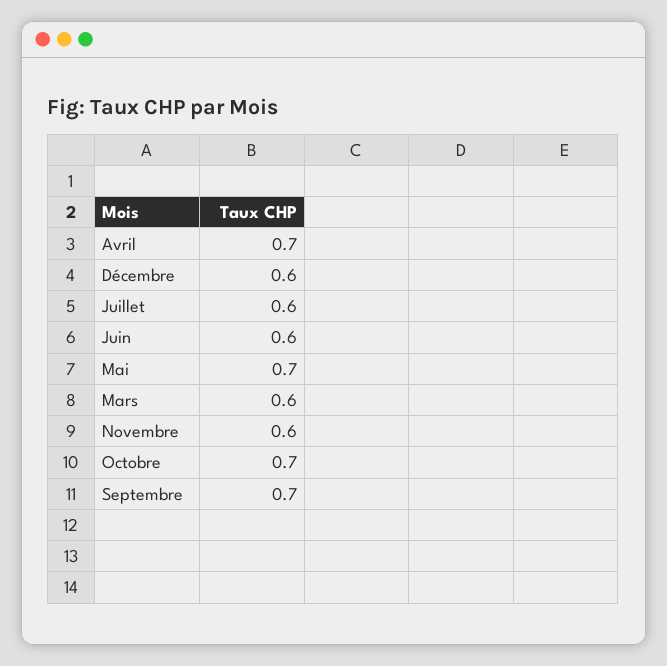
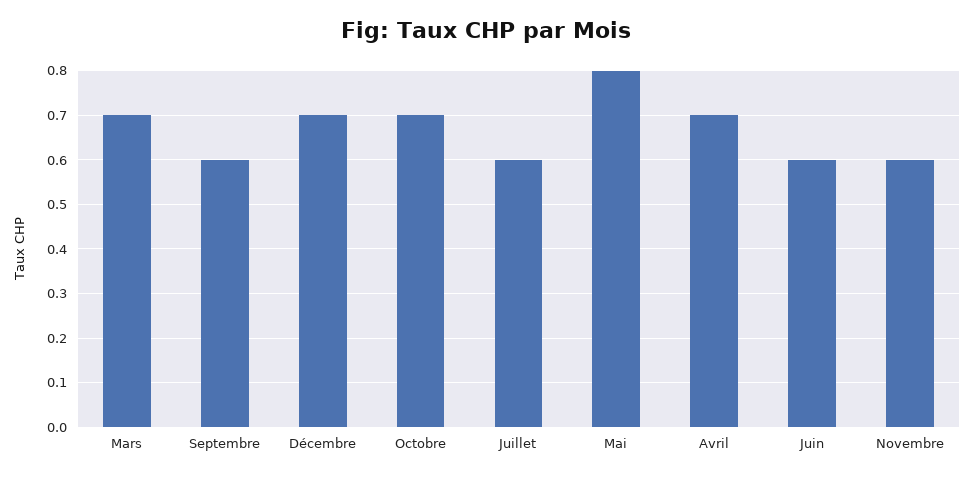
  {
    "Avril": 0.7,
-   "Décembre": 0.6,
+   "Décembre": 0.7,
    "Juillet": 0.6,
    "Juin": 0.6,
-   "Mai": 0.7,
+   "Mai": 0.8,
-   "Mars": 0.6,
+   "Mars": 0.7,
    "Novembre": 0.6,
    "Octobre": 0.7,
-   "Septembre": 0.7
+   "Septembre": 0.6
  }

